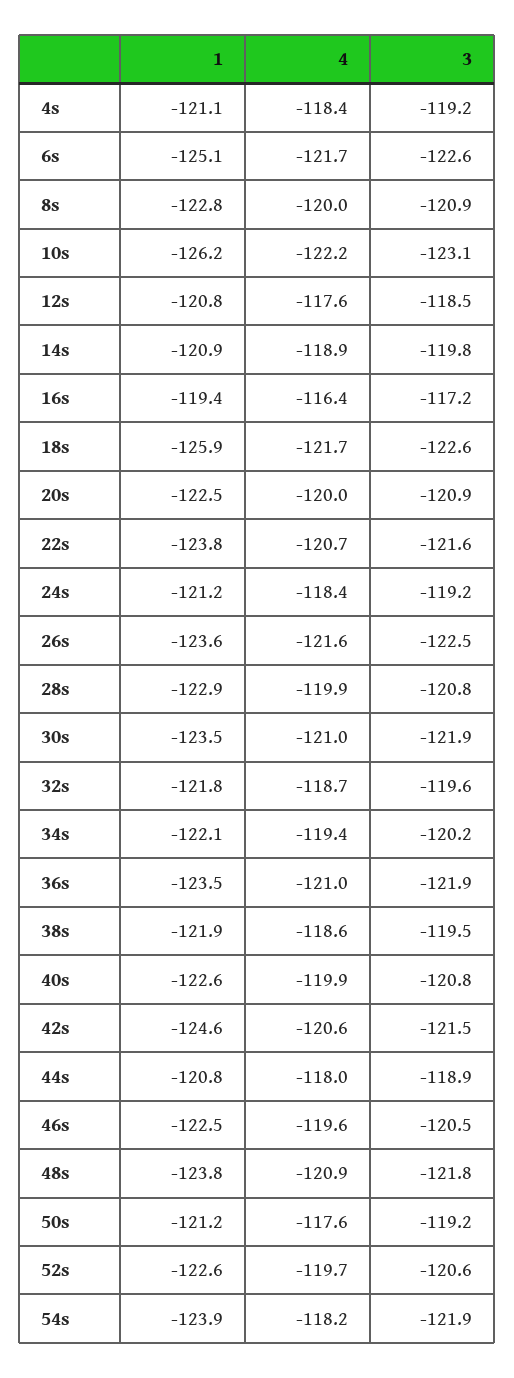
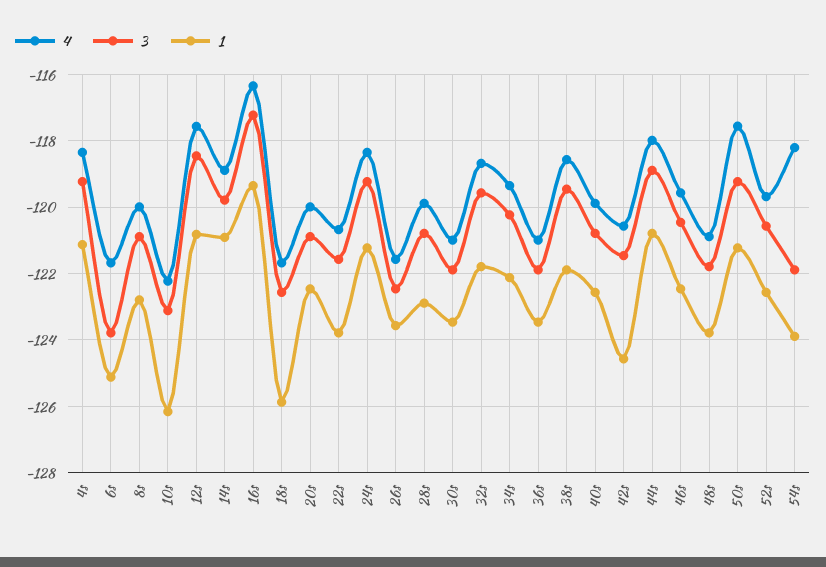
  {
    "1": {
      "4s": -121.1,
      "6s": -125.1,
      "8s": -122.8,
      "10s": -126.2,
      "12s": -120.8,
      "14s": -120.9,
      "16s": -119.4,
      "18s": -125.9,
      "20s": -122.5,
      "22s": -123.8,
      "24s": -121.2,
      "26s": -123.6,
      "28s": -122.9,
      "30s": -123.5,
      "32s": -121.8,
      "34s": -122.1,
      "36s": -123.5,
      "38s": -121.9,
      "40s": -122.6,
      "42s": -124.6,
      "44s": -120.8,
      "46s": -122.5,
      "48s": -123.8,
      "50s": -121.2,
      "52s": -122.6,
      "54s": -123.9
    },
    "4": {
      "4s": -118.4,
      "6s": -121.7,
      "8s": -120,
      "10s": -122.2,
      "12s": -117.6,
      "14s": -118.9,
      "16s": -116.4,
      "18s": -121.7,
      "20s": -120,
      "22s": -120.7,
      "24s": -118.4,
      "26s": -121.6,
      "28s": -119.9,
      "30s": -121,
      "32s": -118.7,
      "34s": -119.4,
      "36s": -121,
      "38s": -118.6,
      "40s": -119.9,
      "42s": -120.6,
      "44s": -118,
      "46s": -119.6,
      "48s": -120.9,
      "50s": -117.6,
      "52s": -119.7,
      "54s": -118.2
    },
    "3": {
      "4s": -119.2,
-     "6s": -122.6,
+     "6s": -123.8,
      "8s": -120.9,
      "10s": -123.1,
      "12s": -118.5,
      "14s": -119.8,
      "16s": -117.2,
      "18s": -122.6,
      "20s": -120.9,
      "22s": -121.6,
      "24s": -119.2,
      "26s": -122.5,
      "28s": -120.8,
      "30s": -121.9,
      "32s": -119.6,
      "34s": -120.2,
      "36s": -121.9,
      "38s": -119.5,
      "40s": -120.8,
      "42s": -121.5,
      "44s": -118.9,
      "46s": -120.5,
      "48s": -121.8,
      "50s": -119.2,
      "52s": -120.6,
      "54s": -121.9
    }
  }

